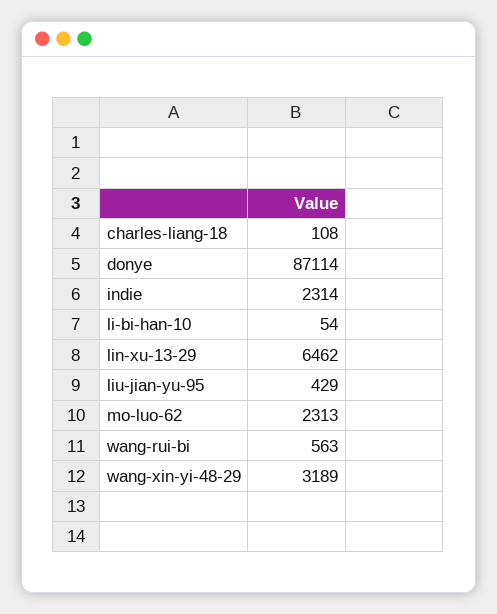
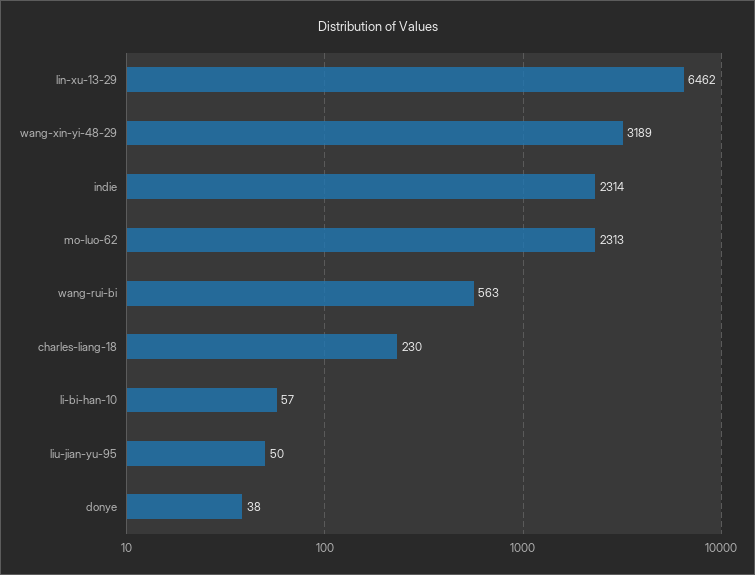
  {
-   "charles-liang-18": 108,
+   "charles-liang-18": 230,
-   "donye": 87114,
+   "donye": 38,
    "indie": 2314,
-   "li-bi-han-10": 54,
+   "li-bi-han-10": 57,
    "lin-xu-13-29": 6462,
-   "liu-jian-yu-95": 429,
+   "liu-jian-yu-95": 50,
    "mo-luo-62": 2313,
    "wang-rui-bi": 563,
    "wang-xin-yi-48-29": 3189
  }

